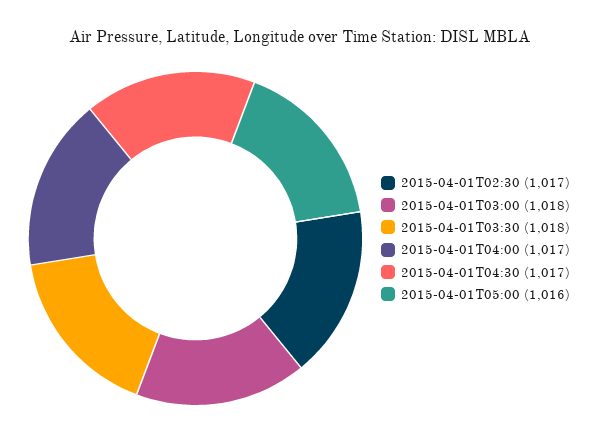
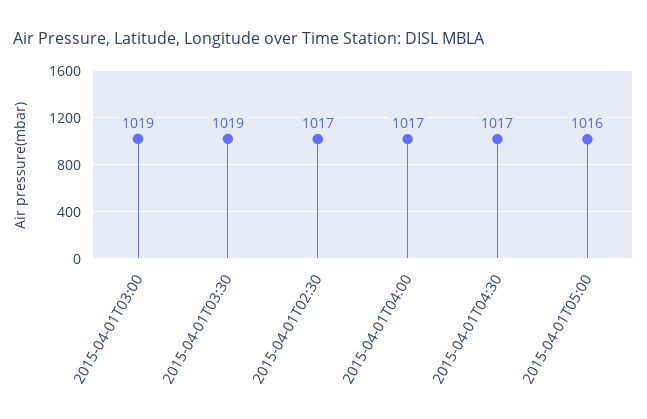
  {
    "2015-04-01T02:30": 1017,
-   "2015-04-01T03:00": 1018,
+   "2015-04-01T03:00": 1019,
-   "2015-04-01T03:30": 1018,
+   "2015-04-01T03:30": 1019,
    "2015-04-01T04:00": 1017,
    "2015-04-01T04:30": 1017,
    "2015-04-01T05:00": 1016
  }

